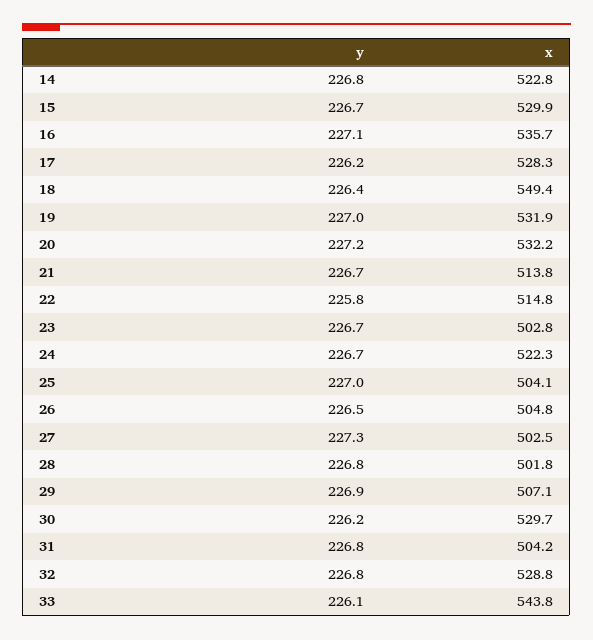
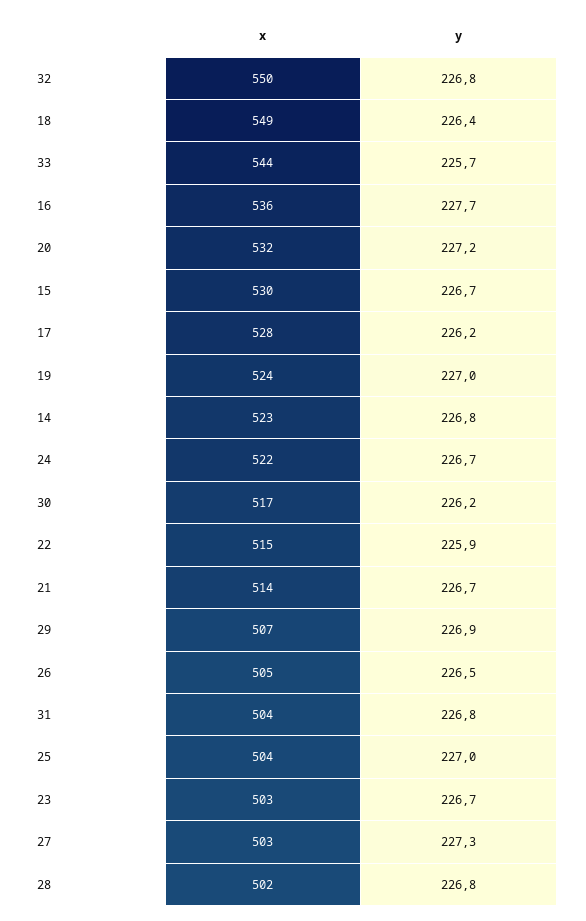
  {
    "y": {
      "14": 226.8,
      "15": 226.7,
-     "16": 227.1,
+     "16": 227.7,
      "17": 226.2,
      "18": 226.4,
      "19": 227,
      "20": 227.2,
      "21": 226.7,
-     "22": 225.8,
+     "22": 225.9,
      "23": 226.7,
      "24": 226.7,
      "25": 227,
      "26": 226.5,
      "27": 227.3,
      "28": 226.8,
      "29": 226.9,
      "30": 226.2,
      "31": 226.8,
      "32": 226.8,
-     "33": 226.1
+     "33": 225.7
    },
    "x": {
      "14": 522.8,
      "15": 529.9,
      "16": 535.7,
      "17": 528.3,
      "18": 549.4,
-     "19": 531.9,
+     "19": 524,
      "20": 532.2,
      "21": 513.8,
      "22": 514.8,
      "23": 502.8,
      "24": 522.3,
      "25": 504.1,
      "26": 504.8,
      "27": 502.5,
      "28": 501.8,
      "29": 507.1,
-     "30": 529.7,
+     "30": 517,
      "31": 504.2,
-     "32": 528.8,
+     "32": 550,
      "33": 543.8
    }
  }

